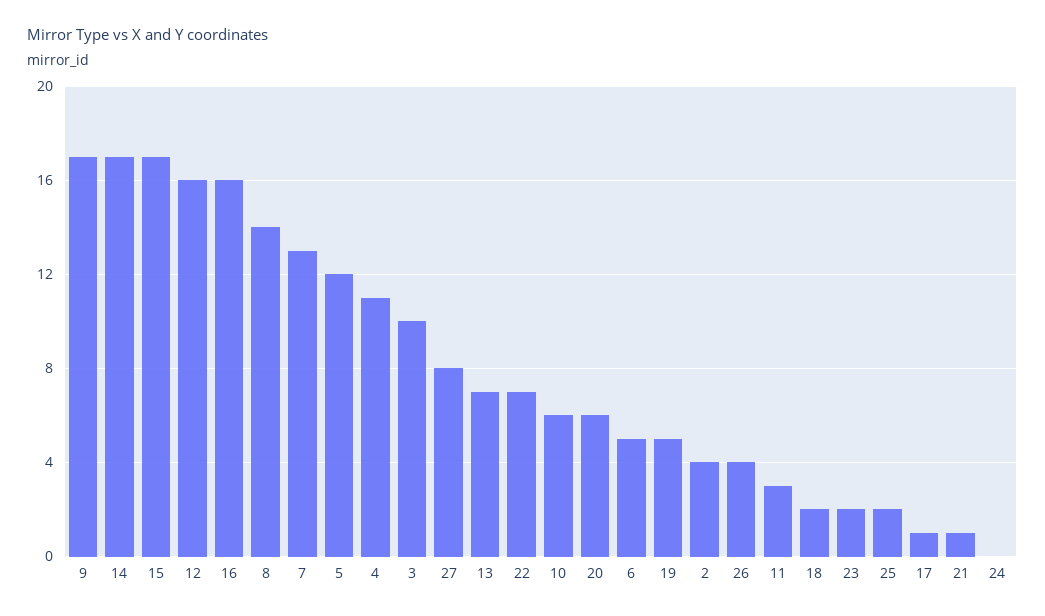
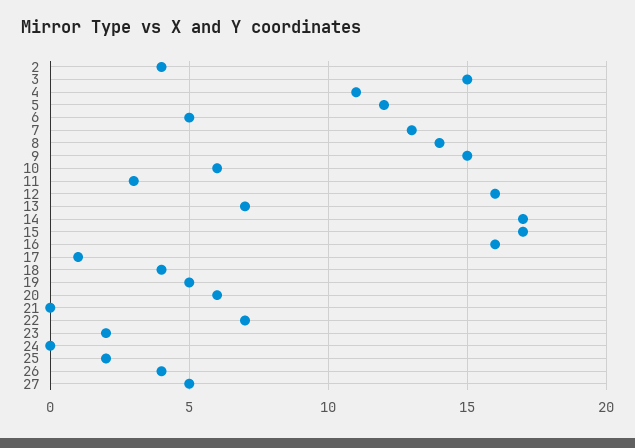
  {
-   "9": 17,
+   "9": 15,
    "14": 17,
    "15": 17,
    "12": 16,
    "16": 16,
    "8": 14,
    "7": 13,
    "5": 12,
    "4": 11,
-   "3": 10,
+   "3": 15,
-   "27": 8,
+   "27": 5,
    "13": 7,
    "22": 7,
    "10": 6,
    "20": 6,
    "6": 5,
    "19": 5,
    "2": 4,
    "26": 4,
    "11": 3,
-   "18": 2,
+   "18": 4,
    "23": 2,
    "25": 2,
    "17": 1,
-   "21": 1,
+   "21": 0,
    "24": 0
  }

